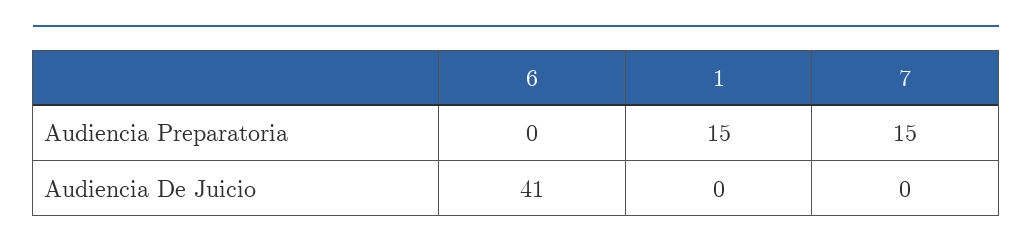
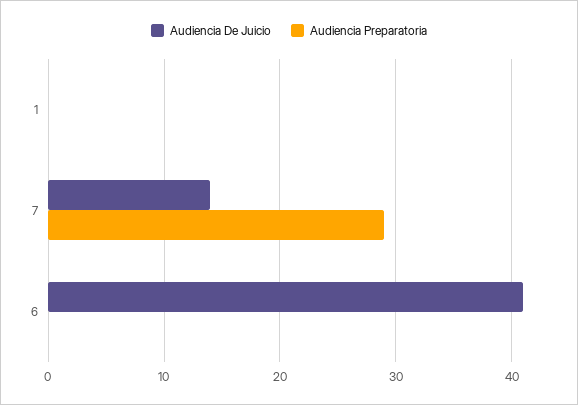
  {
    "Audiencia Preparatoria": {
      "6": 0,
-     "1": 15,
+     "1": 0,
-     "7": 15
+     "7": 29
    },
    "Audiencia De Juicio": {
      "6": 41,
      "1": 0,
-     "7": 0
+     "7": 14
    }
  }

